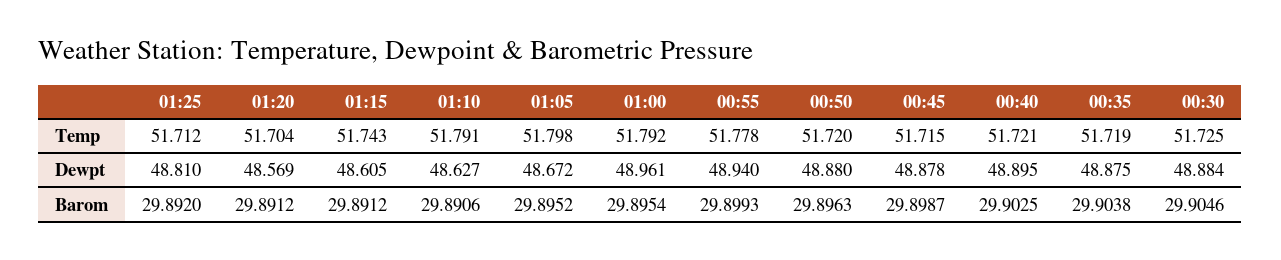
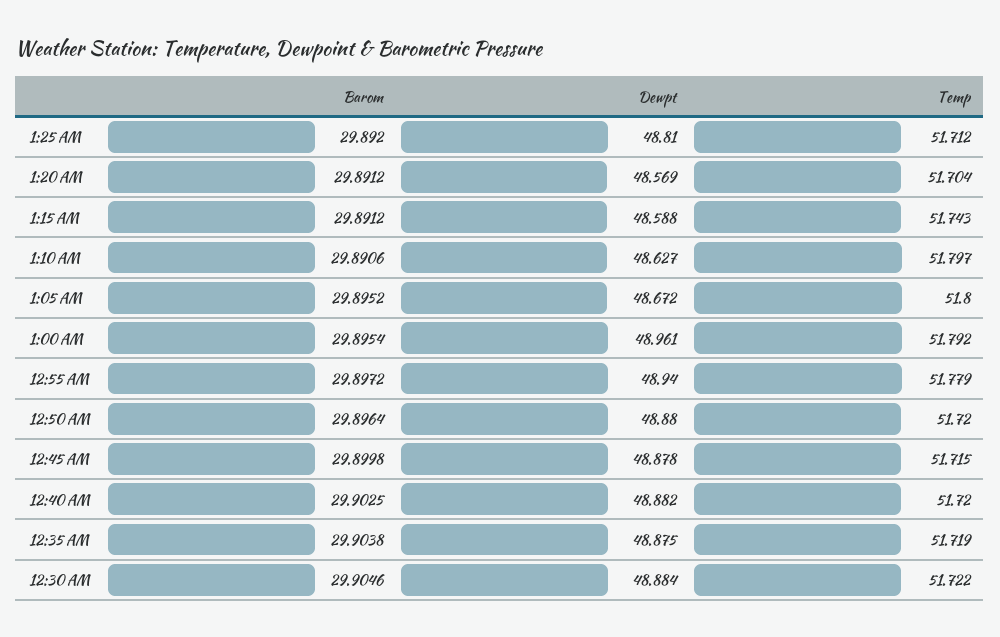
  {
    "01:25": {
      "Temp": 51.712,
      "Dewpt": 48.81,
      "Barom": 29.892
    },
    "01:20": {
      "Temp": 51.704,
      "Dewpt": 48.569,
      "Barom": 29.8912
    },
    "01:15": {
      "Temp": 51.743,
-     "Dewpt": 48.605,
+     "Dewpt": 48.588,
      "Barom": 29.8912
    },
    "01:10": {
-     "Temp": 51.791,
+     "Temp": 51.797,
      "Dewpt": 48.627,
      "Barom": 29.8906
    },
    "01:05": {
-     "Temp": 51.798,
+     "Temp": 51.8,
      "Dewpt": 48.672,
      "Barom": 29.8952
    },
    "01:00": {
      "Temp": 51.792,
      "Dewpt": 48.961,
      "Barom": 29.8954
    },
    "00:55": {
-     "Temp": 51.778,
+     "Temp": 51.779,
      "Dewpt": 48.94,
-     "Barom": 29.8993
+     "Barom": 29.8972
    },
    "00:50": {
      "Temp": 51.72,
      "Dewpt": 48.88,
-     "Barom": 29.8963
+     "Barom": 29.8964
    },
    "00:45": {
      "Temp": 51.715,
      "Dewpt": 48.878,
-     "Barom": 29.8987
+     "Barom": 29.8998
    },
    "00:40": {
-     "Temp": 51.721,
+     "Temp": 51.72,
-     "Dewpt": 48.895,
+     "Dewpt": 48.882,
      "Barom": 29.9025
    },
    "00:35": {
      "Temp": 51.719,
      "Dewpt": 48.875,
      "Barom": 29.9038
    },
    "00:30": {
-     "Temp": 51.725,
+     "Temp": 51.722,
      "Dewpt": 48.884,
      "Barom": 29.9046
    }
  }

